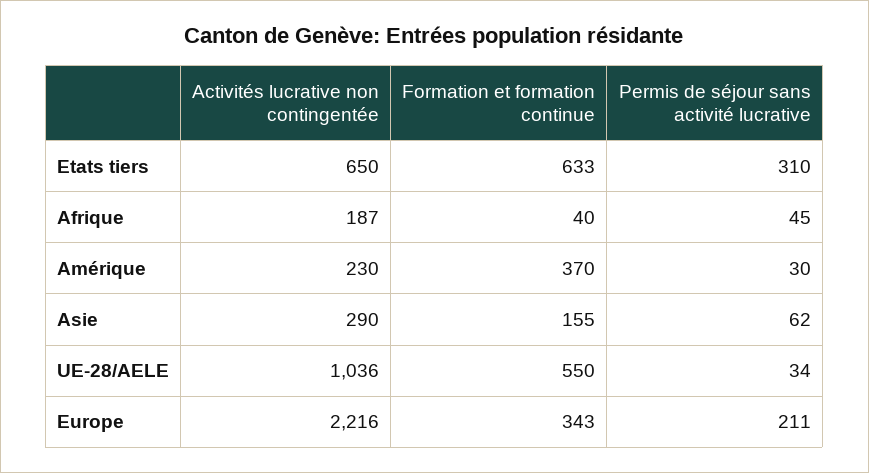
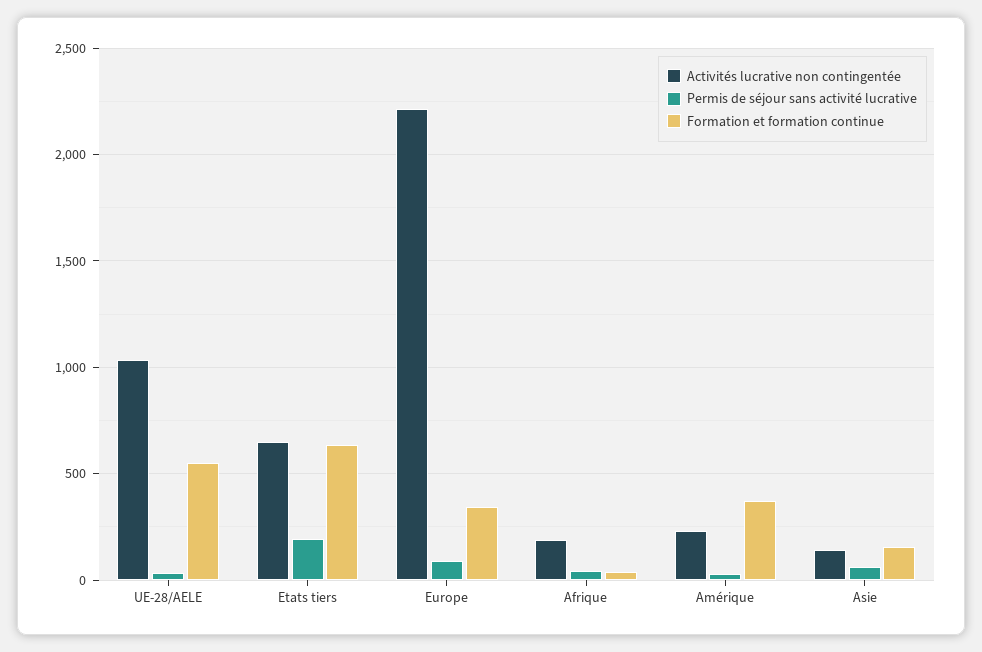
  {
    "Activités lucrative non contingentée": {
      "Etats tiers": 650,
      "Afrique": 187,
      "Amérique": 230,
-     "Asie": 290,
+     "Asie": 150,
      "UE-28/AELE": 1036,
      "Europe": 2216
    },
    "Formation et formation continue": {
      "Etats tiers": 633,
      "Afrique": 40,
      "Amérique": 370,
      "Asie": 155,
      "UE-28/AELE": 550,
      "Europe": 343
    },
    "Permis de séjour sans activité lucrative": {
-     "Etats tiers": 310,
+     "Etats tiers": 200,
      "Afrique": 45,
      "Amérique": 30,
      "Asie": 62,
      "UE-28/AELE": 34,
-     "Europe": 211
+     "Europe": 100
    }
  }

